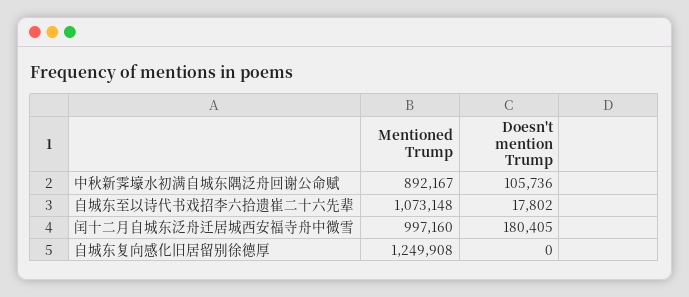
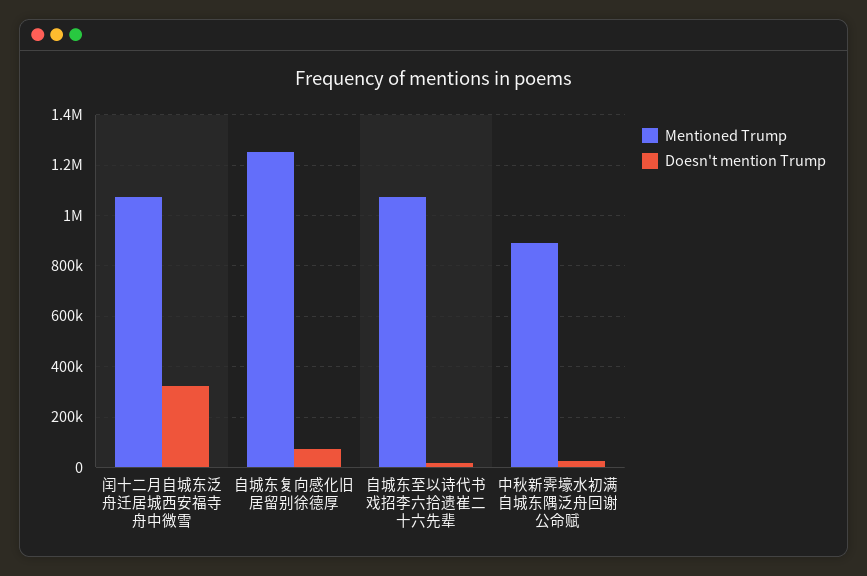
  {
    "Mentioned Trump": {
      "中秋新霁壕水初满自城东隅泛舟回谢公命赋": 892167,
      "自城东至以诗代书戏招李六拾遗崔二十六先辈": 1073148,
-     "闰十二月自城东泛舟迁居城西安福寺舟中微雪": 997160,
+     "闰十二月自城东泛舟迁居城西安福寺舟中微雪": 1075000,
      "自城东复向感化旧居留别徐德厚": 1249908
    },
    "Doesn't mention Trump": {
-     "中秋新霁壕水初满自城东隅泛舟回谢公命赋": 105736,
+     "中秋新霁壕水初满自城东隅泛舟回谢公命赋": 25000,
      "自城东至以诗代书戏招李六拾遗崔二十六先辈": 17802,
-     "闰十二月自城东泛舟迁居城西安福寺舟中微雪": 180405,
+     "闰十二月自城东泛舟迁居城西安福寺舟中微雪": 325000,
-     "自城东复向感化旧居留别徐德厚": 0
+     "自城东复向感化旧居留别徐德厚": 75000
    }
  }

